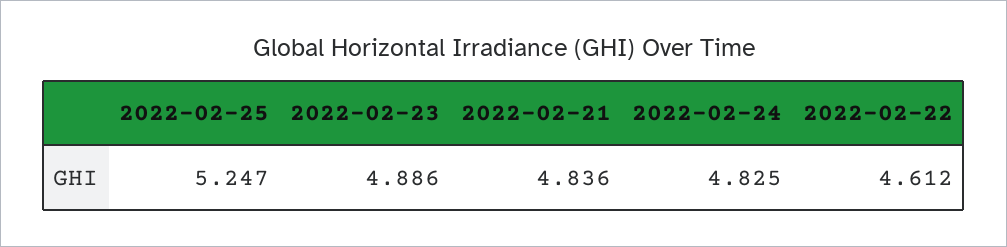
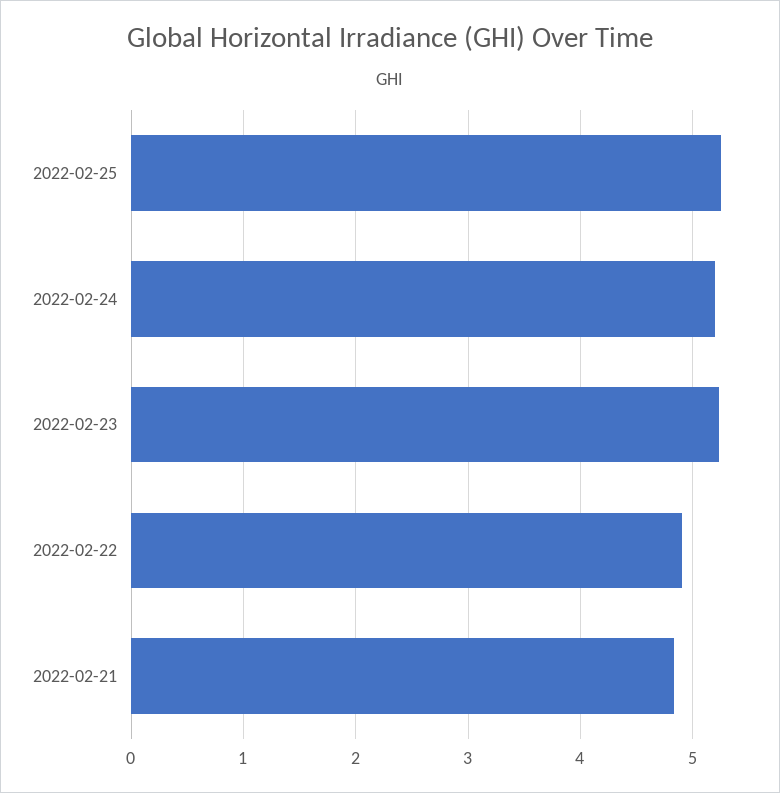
  {
    "2022-02-25": 5.247,
-   "2022-02-23": 4.886,
+   "2022-02-23": 5.2,
    "2022-02-21": 4.836,
-   "2022-02-24": 4.825,
+   "2022-02-24": 5.2,
-   "2022-02-22": 4.612
+   "2022-02-22": 4.9
  }

